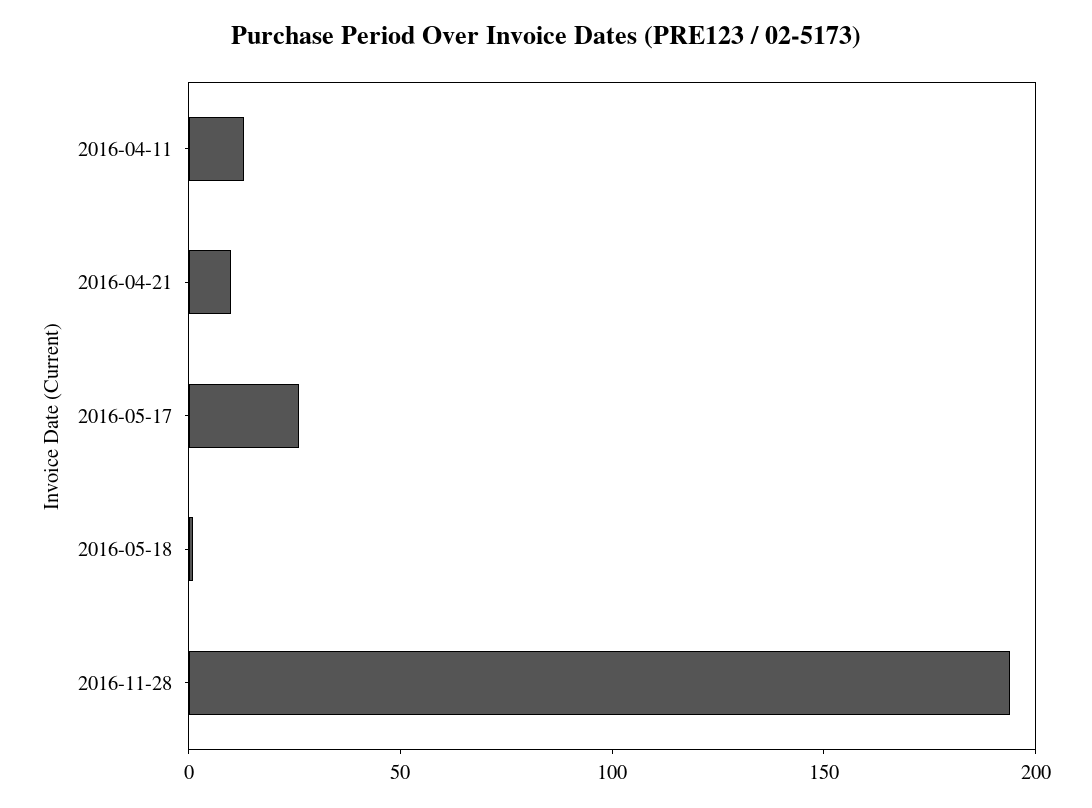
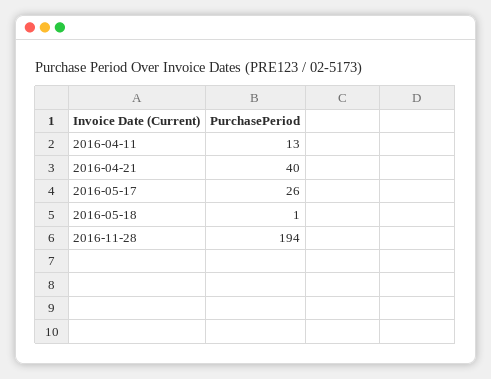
  {
    "2016-04-11": 13,
-   "2016-04-21": 10,
+   "2016-04-21": 40,
    "2016-05-17": 26,
    "2016-05-18": 1,
    "2016-11-28": 194
  }

